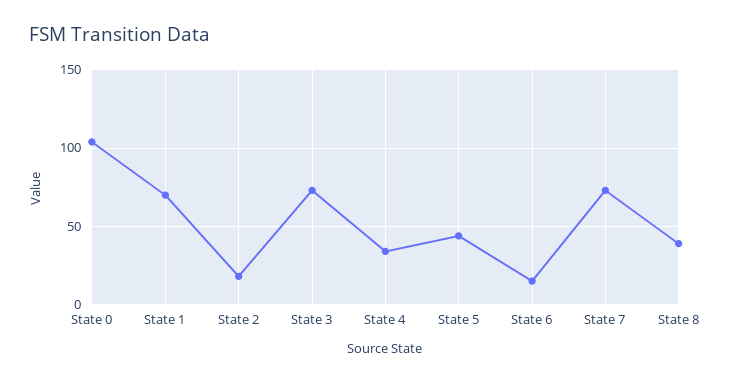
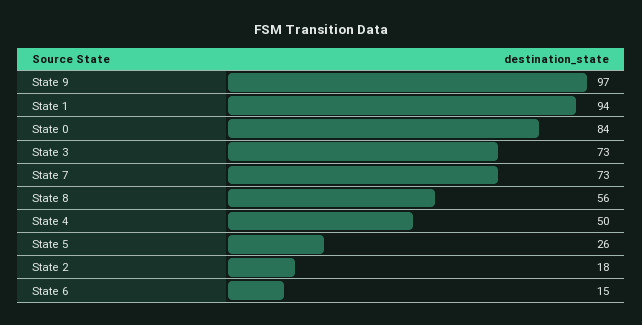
  {
-   "State 0": 105,
+   "State 0": 84,
-   "State 1": 70,
+   "State 1": 94,
    "State 2": 18,
    "State 3": 73,
-   "State 4": 35,
+   "State 4": 50,
-   "State 5": 45,
+   "State 5": 26,
    "State 6": 15,
    "State 7": 73,
-   "State 8": 40
+   "State 8": 56,
+   "State 9": 97
  }

